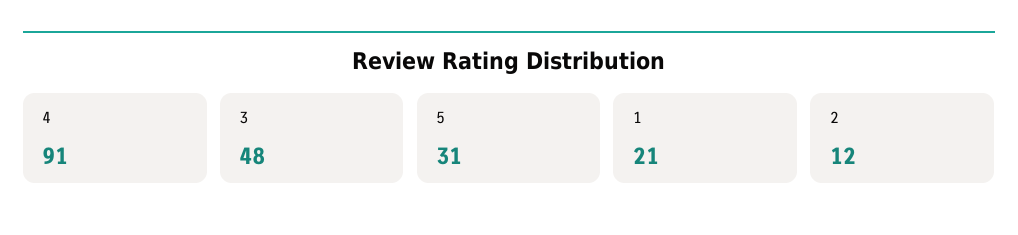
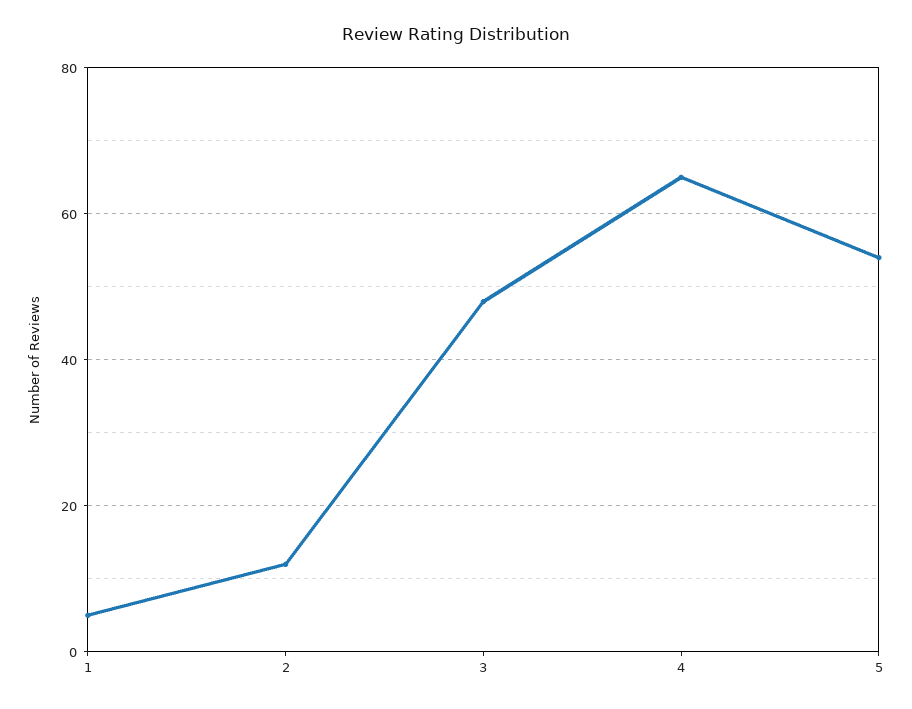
  {
-   "4": 91,
+   "4": 65,
    "3": 48,
-   "5": 31,
+   "5": 55,
-   "1": 21,
+   "1": 5,
    "2": 12
  }

